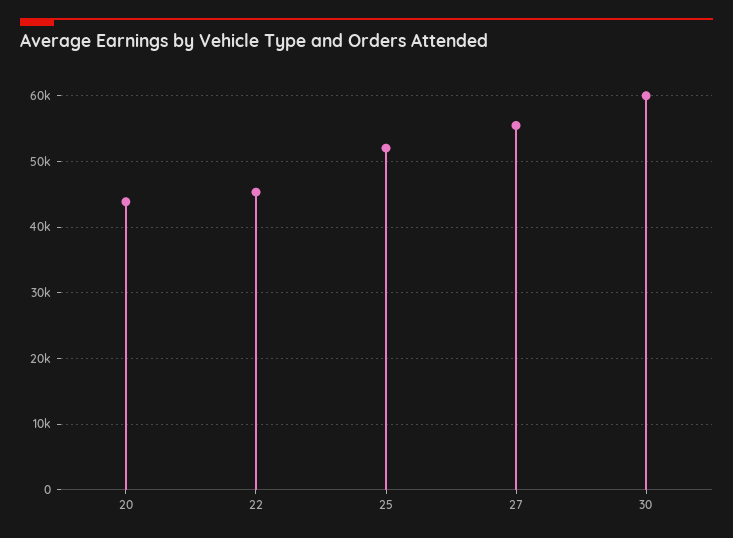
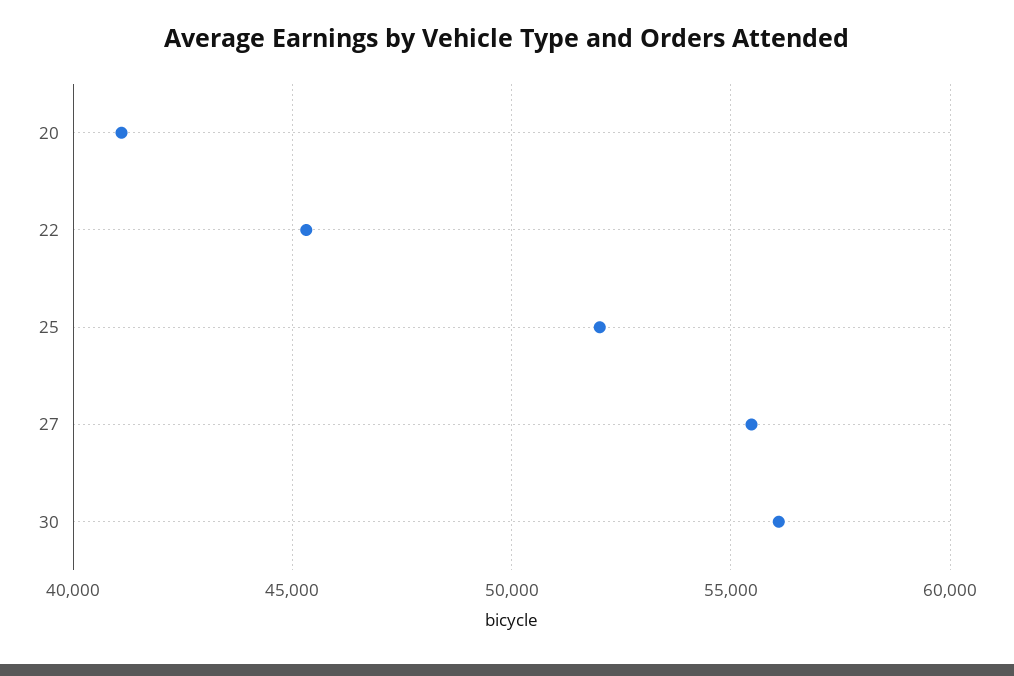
  {
-   "20": 44000,
+   "20": 41000,
    "22": 45500,
    "25": 52000,
    "27": 55500,
-   "30": 60000
+   "30": 56000
  }

